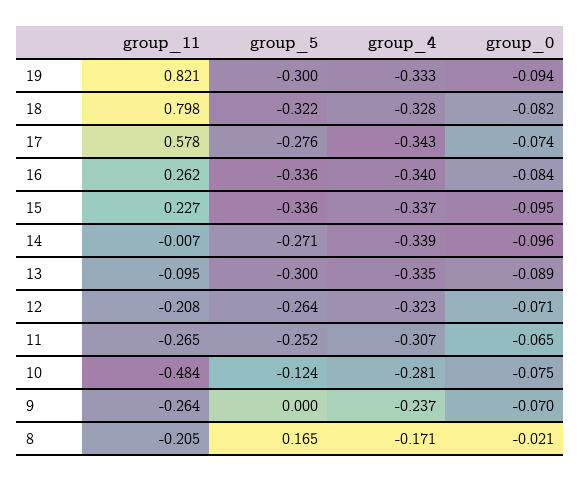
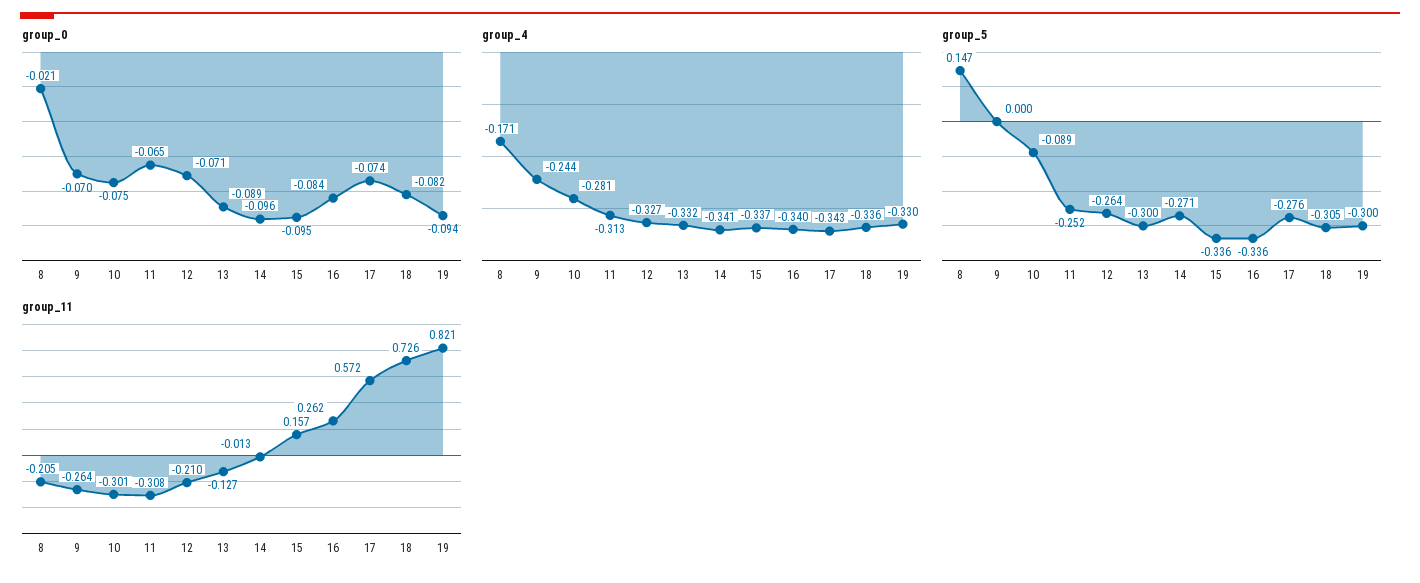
  {
    "group_11": {
      "19": 0.821,
-     "18": 0.798,
+     "18": 0.726,
-     "17": 0.578,
+     "17": 0.572,
      "16": 0.262,
-     "15": 0.227,
+     "15": 0.157,
-     "14": -0.007,
+     "14": -0.013,
-     "13": -0.095,
+     "13": -0.127,
-     "12": -0.208,
+     "12": -0.21,
-     "11": -0.265,
+     "11": -0.308,
-     "10": -0.484,
+     "10": -0.301,
      "9": -0.264,
      "8": -0.205
    },
    "group_5": {
      "19": -0.3,
-     "18": -0.322,
+     "18": -0.305,
      "17": -0.276,
      "16": -0.336,
      "15": -0.336,
      "14": -0.271,
      "13": -0.3,
      "12": -0.264,
      "11": -0.252,
-     "10": -0.124,
+     "10": -0.089,
      "9": 0,
-     "8": 0.165
+     "8": 0.147
    },
    "group_4": {
-     "19": -0.333,
+     "19": -0.33,
-     "18": -0.328,
+     "18": -0.336,
      "17": -0.343,
      "16": -0.34,
      "15": -0.337,
-     "14": -0.339,
+     "14": -0.341,
-     "13": -0.335,
+     "13": -0.332,
-     "12": -0.323,
+     "12": -0.327,
-     "11": -0.307,
+     "11": -0.313,
      "10": -0.281,
-     "9": -0.237,
+     "9": -0.244,
      "8": -0.171
    },
    "group_0": {
      "19": -0.094,
      "18": -0.082,
      "17": -0.074,
      "16": -0.084,
      "15": -0.095,
      "14": -0.096,
      "13": -0.089,
      "12": -0.071,
      "11": -0.065,
      "10": -0.075,
      "9": -0.07,
      "8": -0.021
    }
  }

